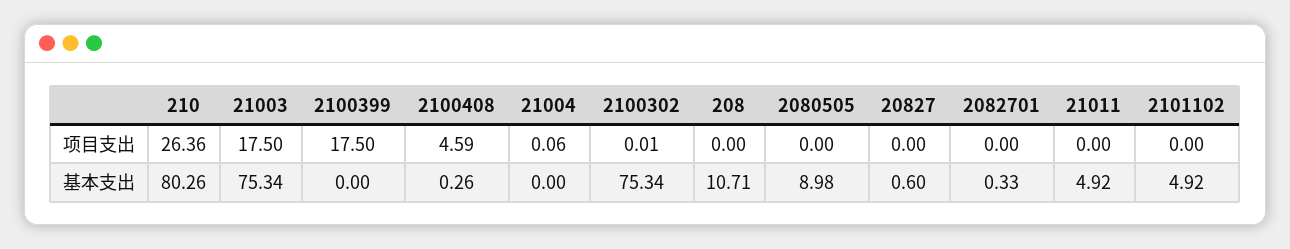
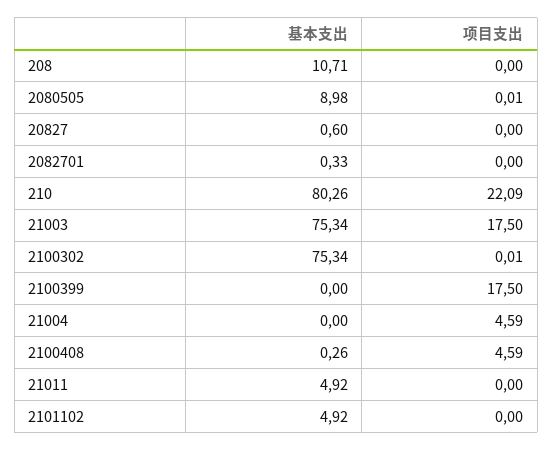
  {
    "210": {
-     "项目支出": 26.36,
+     "项目支出": 22.09,
      "基本支出": 80.26
    },
    "21003": {
      "项目支出": 17.5,
      "基本支出": 75.34
    },
    "2100399": {
      "项目支出": 17.5,
      "基本支出": 0
    },
    "2100408": {
      "项目支出": 4.59,
      "基本支出": 0.26
    },
    "21004": {
-     "项目支出": 0.06,
+     "项目支出": 4.59,
      "基本支出": 0
    },
    "2100302": {
      "项目支出": 0.01,
      "基本支出": 75.34
    },
    "208": {
      "项目支出": 0,
      "基本支出": 10.71
    },
    "2080505": {
-     "项目支出": 0,
+     "项目支出": 0.01,
      "基本支出": 8.98
    },
    "20827": {
      "项目支出": 0,
      "基本支出": 0.6
    },
    "2082701": {
      "项目支出": 0,
      "基本支出": 0.33
    },
    "21011": {
      "项目支出": 0,
      "基本支出": 4.92
    },
    "2101102": {
      "项目支出": 0,
      "基本支出": 4.92
    }
  }

